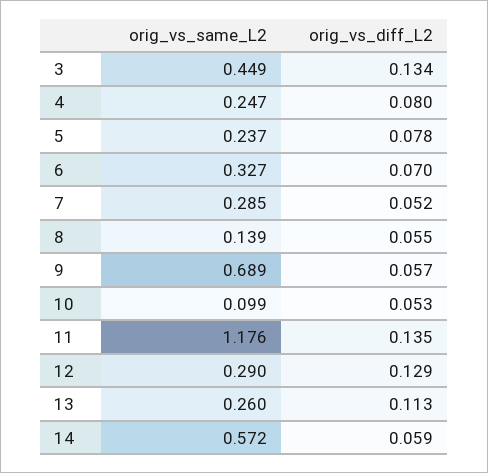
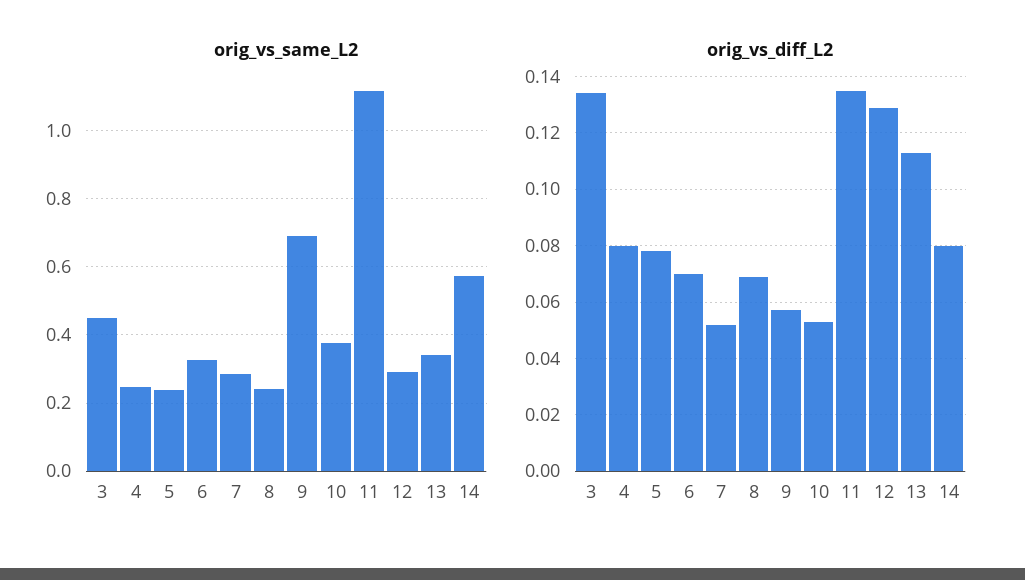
  {
    "orig_vs_same_L2": {
      "3": 0.449,
      "4": 0.247,
      "5": 0.237,
      "6": 0.327,
      "7": 0.285,
-     "8": 0.139,
+     "8": 0.24,
      "9": 0.689,
-     "10": 0.099,
+     "10": 0.38,
-     "11": 1.176,
+     "11": 1.12,
      "12": 0.29,
-     "13": 0.26,
+     "13": 0.34,
      "14": 0.572
    },
    "orig_vs_diff_L2": {
      "3": 0.134,
      "4": 0.08,
      "5": 0.078,
      "6": 0.07,
      "7": 0.052,
-     "8": 0.055,
+     "8": 0.07,
      "9": 0.057,
      "10": 0.053,
      "11": 0.135,
      "12": 0.129,
      "13": 0.113,
-     "14": 0.059
+     "14": 0.08
    }
  }

